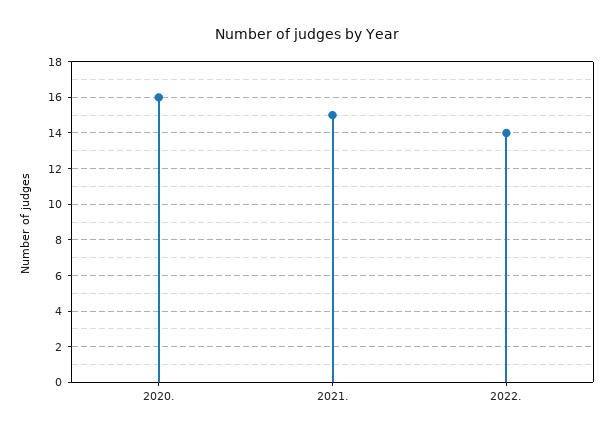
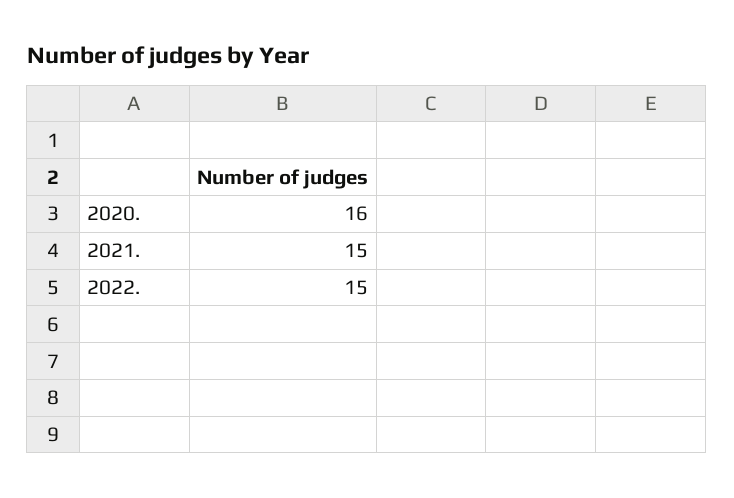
  {
    "2020.": 16,
    "2021.": 15,
-   "2022.": 14
+   "2022.": 15
  }

